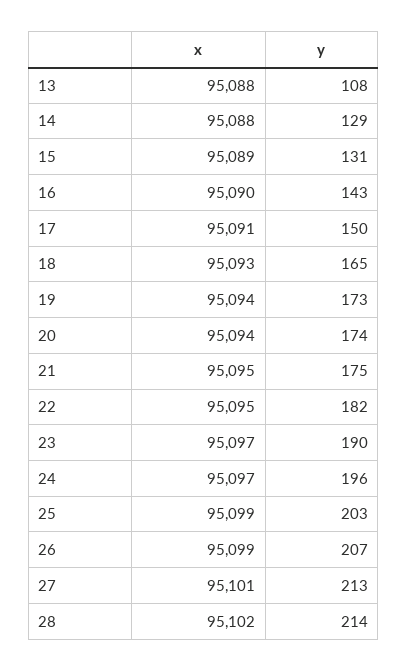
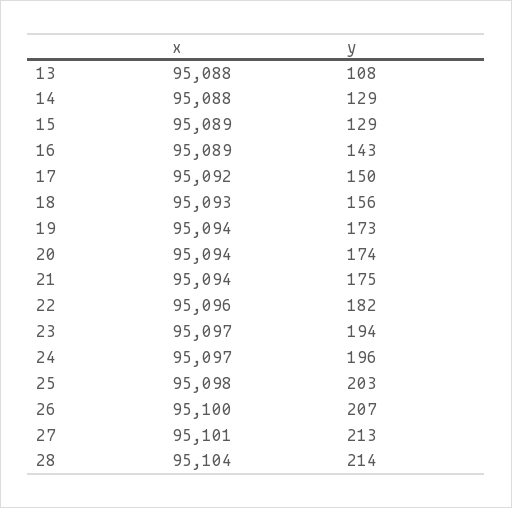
  {
    "x": {
      "13": 95088,
      "14": 95088,
      "15": 95089,
-     "16": 95090,
+     "16": 95089,
-     "17": 95091,
+     "17": 95092,
      "18": 95093,
      "19": 95094,
      "20": 95094,
-     "21": 95095,
+     "21": 95094,
-     "22": 95095,
+     "22": 95096,
      "23": 95097,
      "24": 95097,
-     "25": 95099,
+     "25": 95098,
-     "26": 95099,
+     "26": 95100,
      "27": 95101,
-     "28": 95102
+     "28": 95104
    },
    "y": {
      "13": 108,
      "14": 129,
-     "15": 131,
+     "15": 129,
      "16": 143,
      "17": 150,
-     "18": 165,
+     "18": 156,
      "19": 173,
      "20": 174,
      "21": 175,
      "22": 182,
-     "23": 190,
+     "23": 194,
      "24": 196,
      "25": 203,
      "26": 207,
      "27": 213,
      "28": 214
    }
  }

